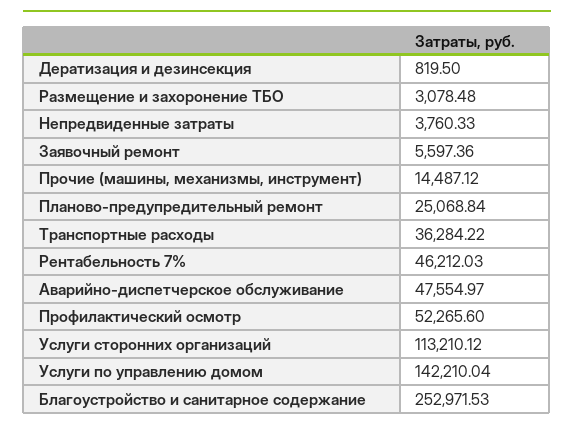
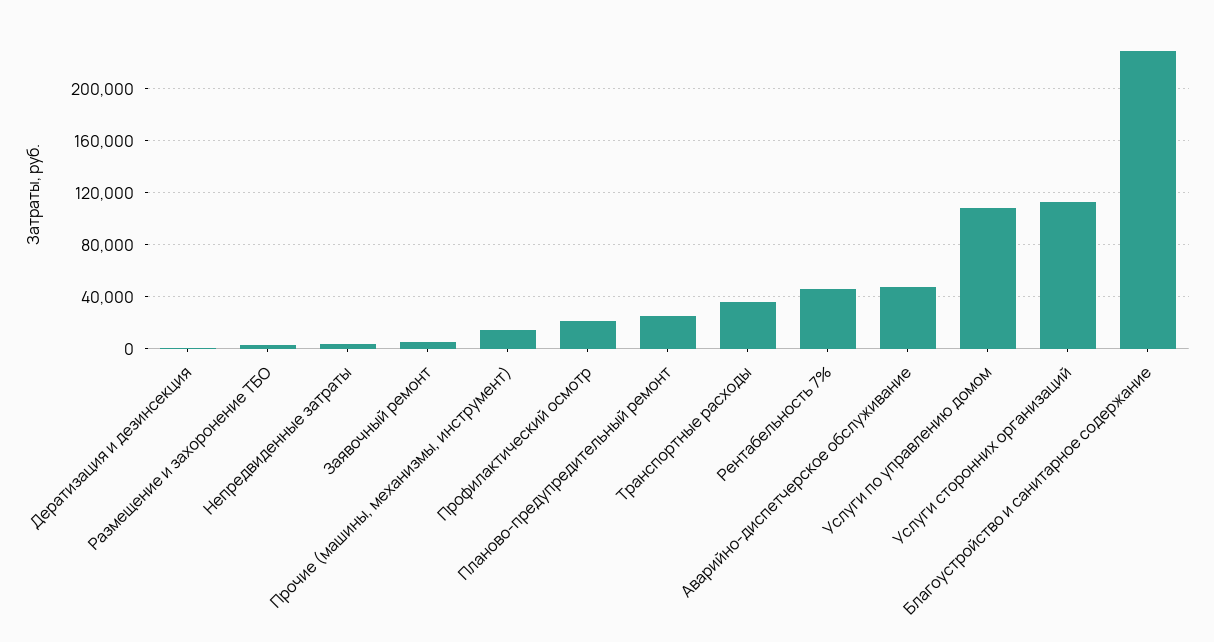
  {
    "Дератизация и дезинсекция": 819.5,
    "Размещение и захоронение ТБО": 3078.48,
    "Непредвиденные затраты": 3760.33,
    "Заявочный ремонт": 5597.36,
    "Прочие (машины, механизмы, инструмент)": 14487.12,
    "Планово-предупредительный ремонт": 25068.84,
    "Транспортные расходы": 36284.22,
    "Рентабельность 7%": 46212.03,
    "Аварийно-диспетчерское обслуживание": 47554.97,
-   "Профилактический осмотр": 52265.6,
+   "Профилактический осмотр": 20000,
    "Услуги сторонних организаций": 113210.12,
-   "Услуги по управлению домом": 142210.04,
+   "Услуги по управлению домом": 110000,
-   "Благоустройство и санитарное содержание": 252971.53
+   "Благоустройство и санитарное содержание": 230000
  }

